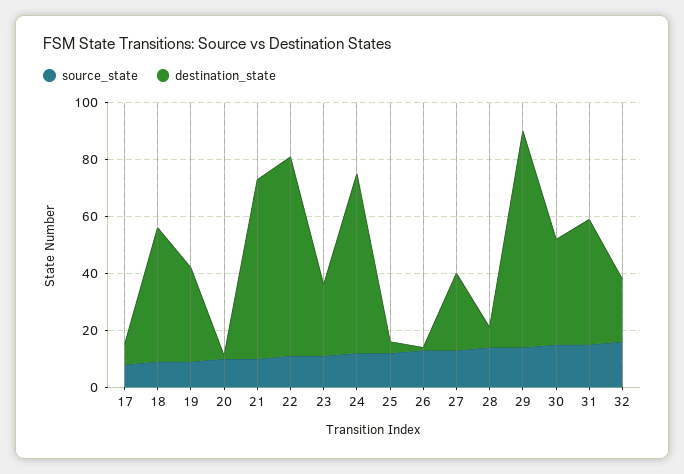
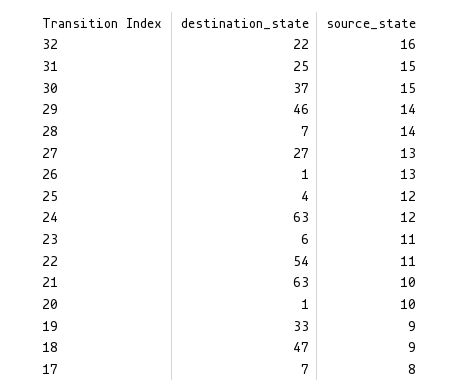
  {
    "source_state": {
      "17": 8,
      "18": 9,
      "19": 9,
      "20": 10,
      "21": 10,
      "22": 11,
      "23": 11,
      "24": 12,
      "25": 12,
      "26": 13,
      "27": 13,
      "28": 14,
      "29": 14,
      "30": 15,
      "31": 15,
      "32": 16
    },
    "destination_state": {
      "17": 7,
      "18": 47,
      "19": 33,
      "20": 1,
      "21": 63,
-     "22": 70,
+     "22": 54,
-     "23": 25,
+     "23": 6,
      "24": 63,
      "25": 4,
      "26": 1,
      "27": 27,
      "28": 7,
-     "29": 75,
+     "29": 46,
      "30": 37,
-     "31": 45,
+     "31": 25,
      "32": 22
    }
  }

